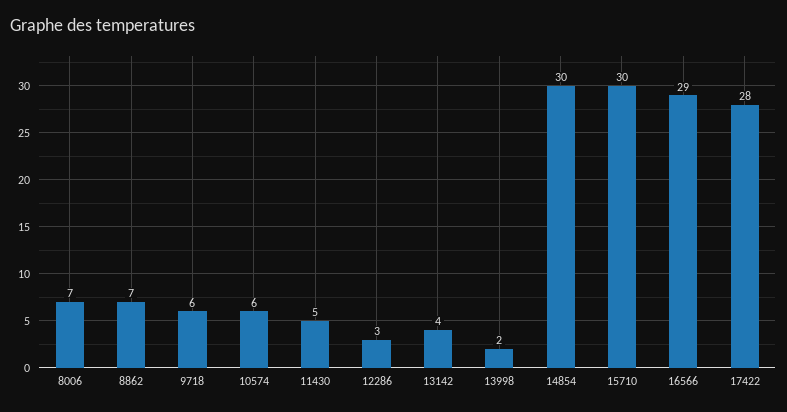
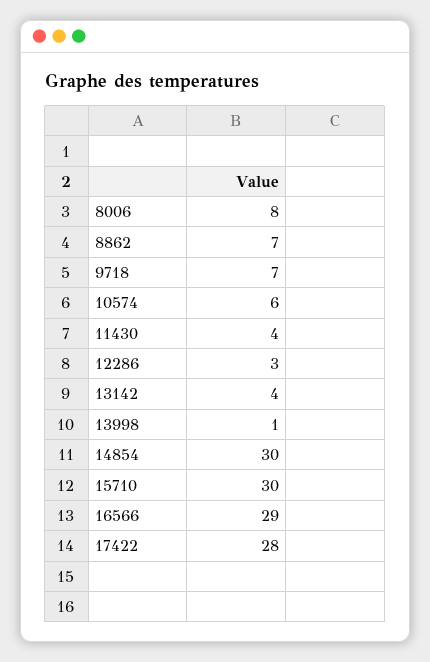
  {
-   "8006": 7,
+   "8006": 8,
    "8862": 7,
-   "9718": 6,
+   "9718": 7,
    "10574": 6,
-   "11430": 5,
+   "11430": 4,
    "12286": 3,
    "13142": 4,
-   "13998": 2,
+   "13998": 1,
    "14854": 30,
    "15710": 30,
    "16566": 29,
    "17422": 28
  }

